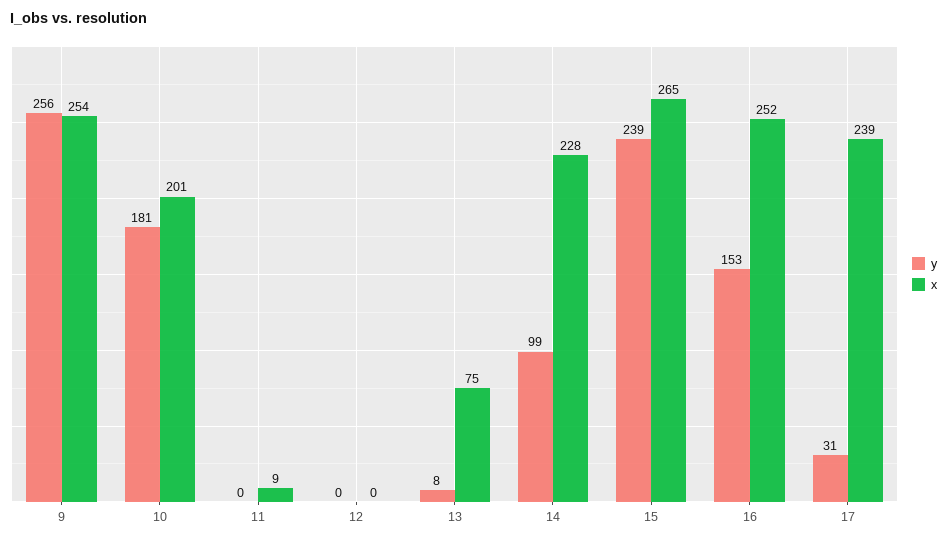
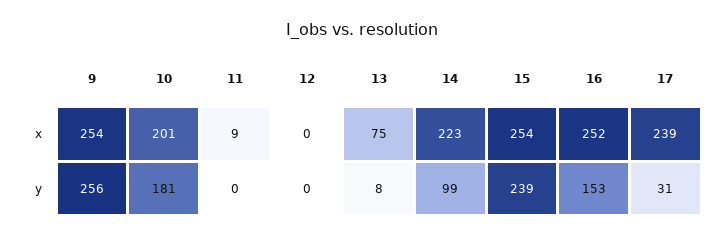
  {
    "y": {
      "9": 256,
      "10": 181,
      "11": 0,
      "12": 0,
      "13": 8,
      "14": 99,
      "15": 239,
      "16": 153,
      "17": 31
    },
    "x": {
      "9": 254,
      "10": 201,
      "11": 9,
      "12": 0,
      "13": 75,
-     "14": 228,
+     "14": 223,
-     "15": 265,
+     "15": 254,
      "16": 252,
      "17": 239
    }
  }

